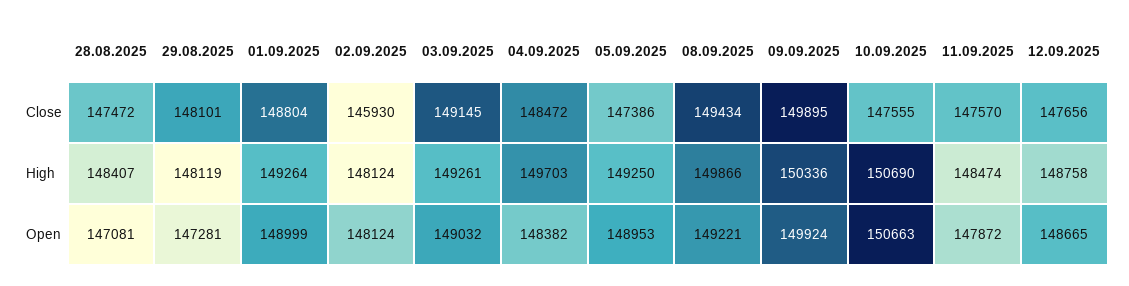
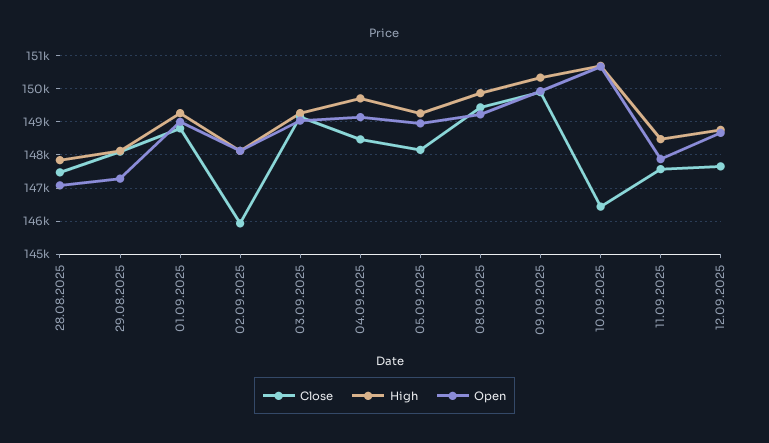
  {
    "Close": {
      "28.08.2025": 147472,
      "29.08.2025": 148101,
      "01.09.2025": 148804,
      "02.09.2025": 145930,
      "03.09.2025": 149145,
      "04.09.2025": 148472,
-     "05.09.2025": 147386,
+     "05.09.2025": 148200,
      "08.09.2025": 149434,
      "09.09.2025": 149895,
-     "10.09.2025": 147555,
+     "10.09.2025": 146400,
      "11.09.2025": 147570,
      "12.09.2025": 147656
    },
    "High": {
-     "28.08.2025": 148407,
+     "28.08.2025": 147800,
      "29.08.2025": 148119,
      "01.09.2025": 149264,
      "02.09.2025": 148124,
      "03.09.2025": 149261,
      "04.09.2025": 149703,
      "05.09.2025": 149250,
      "08.09.2025": 149866,
      "09.09.2025": 150336,
      "10.09.2025": 150690,
      "11.09.2025": 148474,
      "12.09.2025": 148758
    },
    "Open": {
      "28.08.2025": 147081,
      "29.08.2025": 147281,
      "01.09.2025": 148999,
      "02.09.2025": 148124,
      "03.09.2025": 149032,
-     "04.09.2025": 148382,
+     "04.09.2025": 149200,
      "05.09.2025": 148953,
      "08.09.2025": 149221,
      "09.09.2025": 149924,
      "10.09.2025": 150663,
      "11.09.2025": 147872,
      "12.09.2025": 148665
    }
  }

